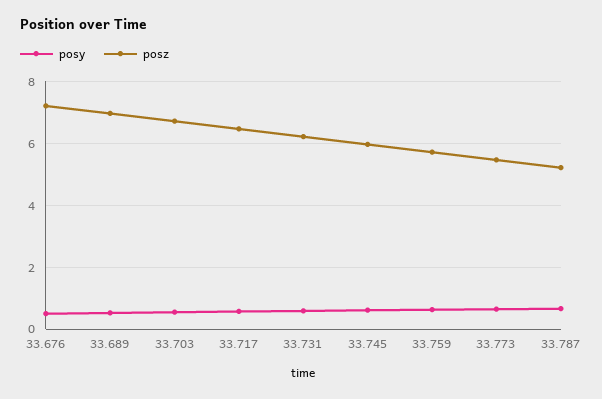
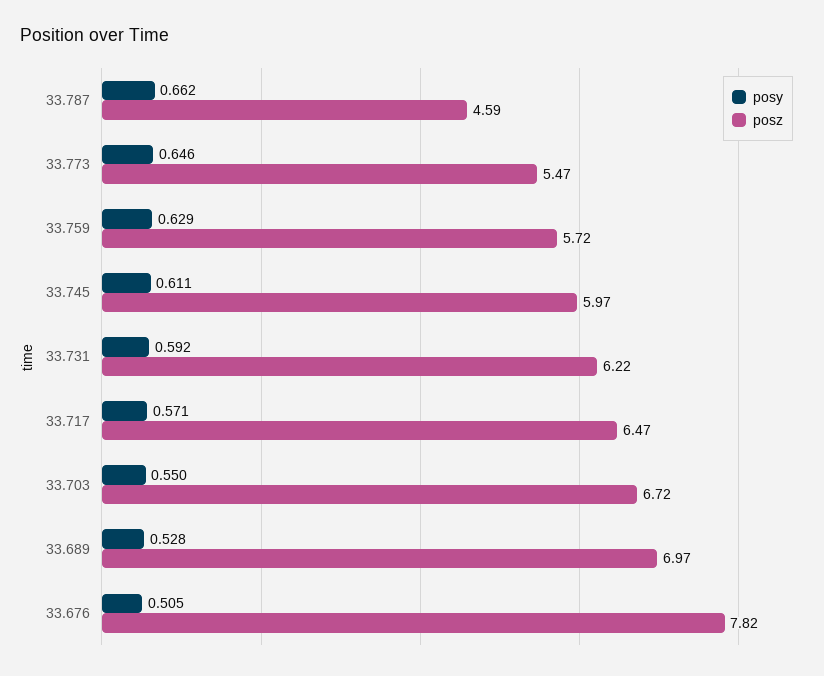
  {
    "posy": {
      "33.676": 0.505,
      "33.689": 0.528,
      "33.703": 0.55,
      "33.717": 0.571,
      "33.731": 0.592,
      "33.745": 0.611,
      "33.759": 0.629,
      "33.773": 0.646,
      "33.787": 0.662
    },
    "posz": {
-     "33.676": 7.2,
+     "33.676": 7.82,
      "33.689": 6.97,
      "33.703": 6.72,
      "33.717": 6.47,
      "33.731": 6.22,
      "33.745": 5.97,
      "33.759": 5.72,
      "33.773": 5.47,
-     "33.787": 5.2
+     "33.787": 4.59
    }
  }

